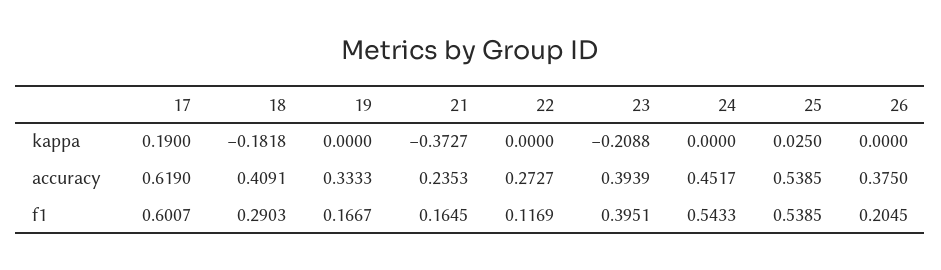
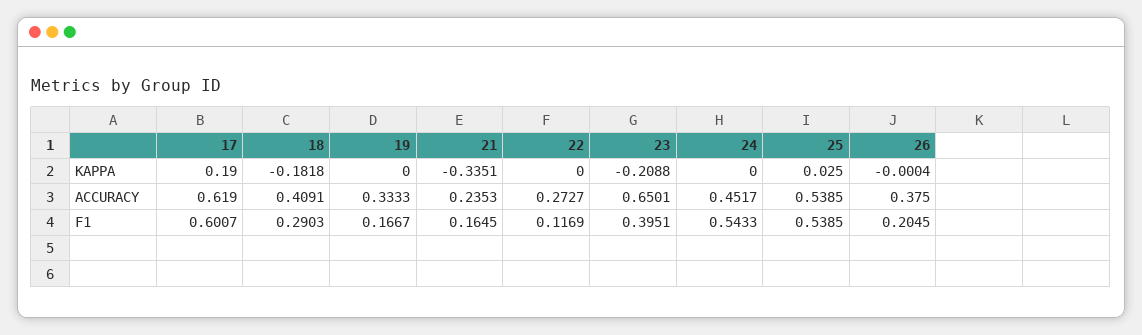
  {
    "17": {
      "kappa": 0.19,
      "accuracy": 0.619,
      "f1": 0.6007
    },
    "18": {
      "kappa": -0.1818,
      "accuracy": 0.4091,
      "f1": 0.2903
    },
    "19": {
      "kappa": 0,
      "accuracy": 0.3333,
      "f1": 0.1667
    },
    "21": {
-     "kappa": -0.3727,
+     "kappa": -0.3351,
      "accuracy": 0.2353,
      "f1": 0.1645
    },
    "22": {
      "kappa": 0,
      "accuracy": 0.2727,
      "f1": 0.1169
    },
    "23": {
      "kappa": -0.2088,
-     "accuracy": 0.3939,
+     "accuracy": 0.6501,
      "f1": 0.3951
    },
    "24": {
      "kappa": 0,
      "accuracy": 0.4517,
      "f1": 0.5433
    },
    "25": {
      "kappa": 0.025,
      "accuracy": 0.5385,
      "f1": 0.5385
    },
    "26": {
-     "kappa": 0,
+     "kappa": -0.0004,
      "accuracy": 0.375,
      "f1": 0.2045
    }
  }

